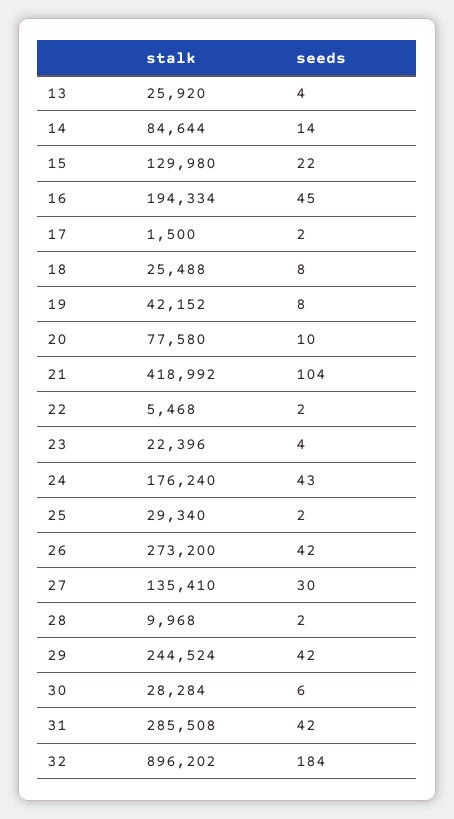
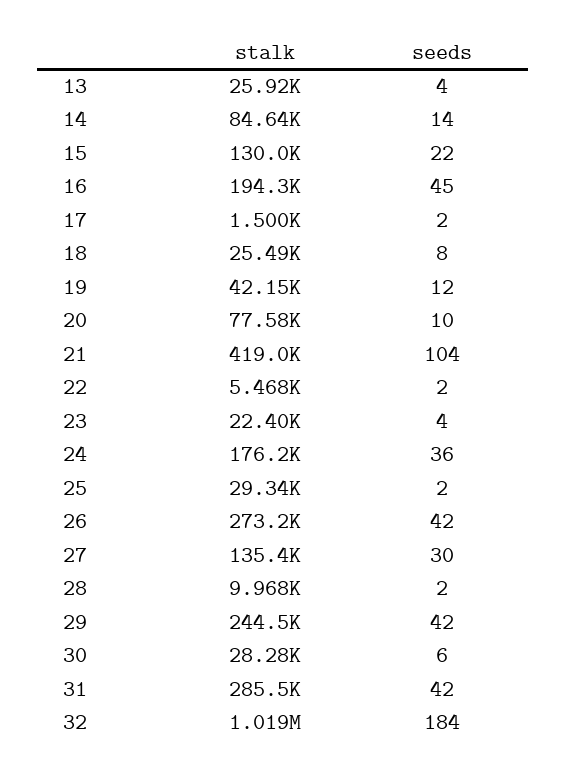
  {
    "stalk": {
      "13": 25920,
      "14": 84644,
      "15": 129980,
      "16": 194334,
      "17": 1500,
      "18": 25488,
      "19": 42152,
      "20": 77580,
      "21": 418992,
      "22": 5468,
      "23": 22396,
      "24": 176240,
      "25": 29340,
      "26": 273200,
      "27": 135410,
      "28": 9968,
      "29": 244524,
      "30": 28284,
      "31": 285508,
-     "32": 896202
+     "32": 1019000
    },
    "seeds": {
      "13": 4,
      "14": 14,
      "15": 22,
      "16": 45,
      "17": 2,
      "18": 8,
-     "19": 8,
+     "19": 12,
      "20": 10,
      "21": 104,
      "22": 2,
      "23": 4,
-     "24": 43,
+     "24": 36,
      "25": 2,
      "26": 42,
      "27": 30,
      "28": 2,
      "29": 42,
      "30": 6,
      "31": 42,
      "32": 184
    }
  }

